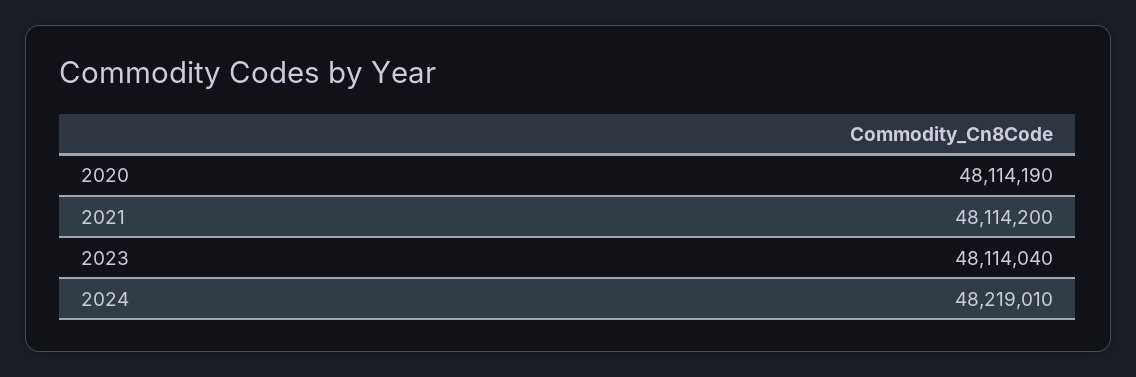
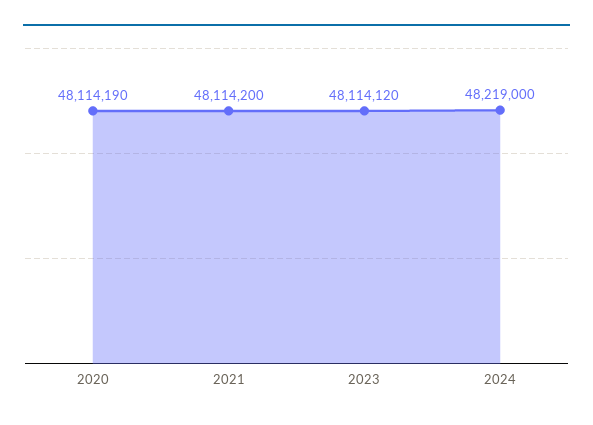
  {
    "2020": 48114190,
    "2021": 48114200,
-   "2023": 48114040,
+   "2023": 48114120,
-   "2024": 48219010
+   "2024": 48219000
  }

